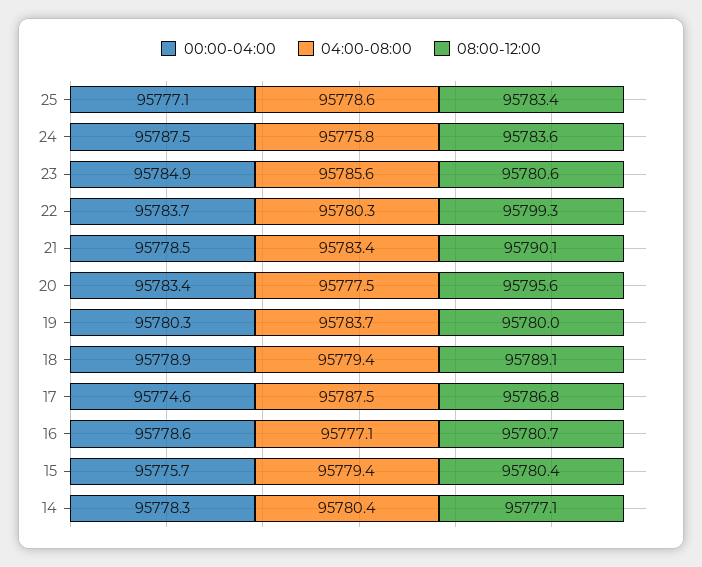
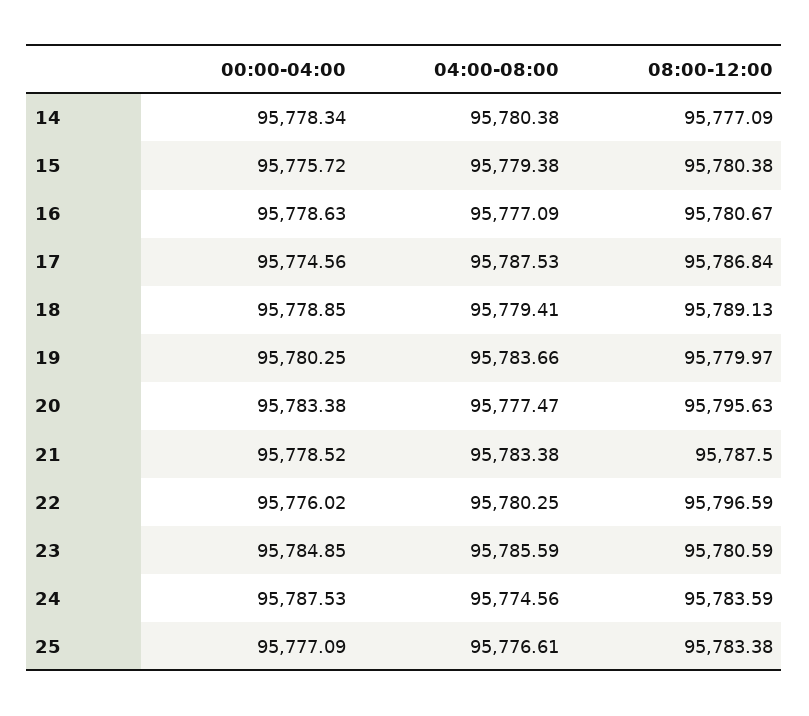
  {
    "00:00-04:00": {
      "25": 95777.09,
      "24": 95787.53,
      "23": 95784.85,
-     "22": 95783.7,
+     "22": 95776.02,
      "21": 95778.52,
      "20": 95783.38,
      "19": 95780.25,
      "18": 95778.85,
      "17": 95774.56,
      "16": 95778.63,
      "15": 95775.72,
      "14": 95778.34
    },
    "04:00-08:00": {
-     "25": 95778.6,
+     "25": 95776.61,
-     "24": 95775.8,
+     "24": 95774.56,
      "23": 95785.59,
      "22": 95780.25,
      "21": 95783.38,
      "20": 95777.47,
      "19": 95783.66,
      "18": 95779.41,
      "17": 95787.53,
      "16": 95777.09,
      "15": 95779.38,
      "14": 95780.38
    },
    "08:00-12:00": {
      "25": 95783.38,
      "24": 95783.59,
      "23": 95780.59,
-     "22": 95799.3,
+     "22": 95796.59,
-     "21": 95790.1,
+     "21": 95787.5,
      "20": 95795.63,
      "19": 95779.97,
      "18": 95789.13,
      "17": 95786.84,
      "16": 95780.67,
      "15": 95780.38,
      "14": 95777.09
    }
  }

